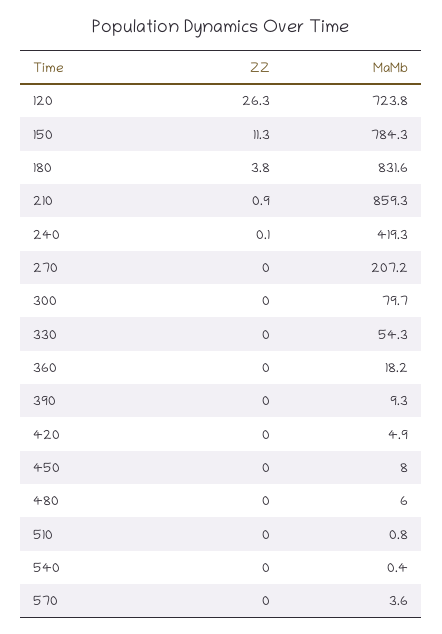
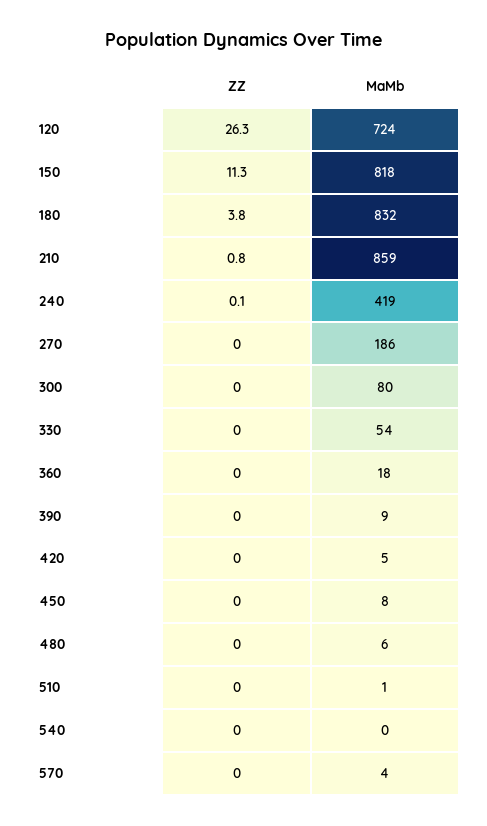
  {
    "ZZ": {
      "120": 26.3,
      "150": 11.3,
      "180": 3.8,
-     "210": 0.9,
+     "210": 0.8,
      "240": 0.1,
      "270": 0,
      "300": 0,
      "330": 0,
      "360": 0,
      "390": 0,
      "420": 0,
      "450": 0,
      "480": 0,
      "510": 0,
      "540": 0,
      "570": 0
    },
    "MaMb": {
      "120": 723.8,
-     "150": 784.3,
+     "150": 818,
      "180": 831.6,
      "210": 859.3,
      "240": 419.3,
-     "270": 207.2,
+     "270": 186,
      "300": 79.7,
      "330": 54.3,
      "360": 18.2,
      "390": 9.3,
      "420": 4.9,
      "450": 8,
      "480": 6,
      "510": 0.8,
      "540": 0.4,
      "570": 3.6
    }
  }

